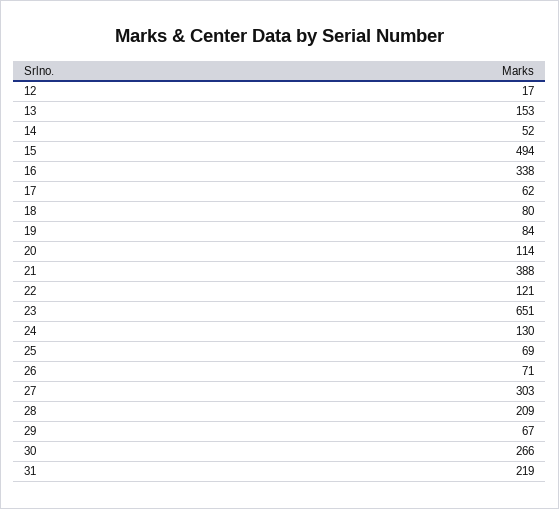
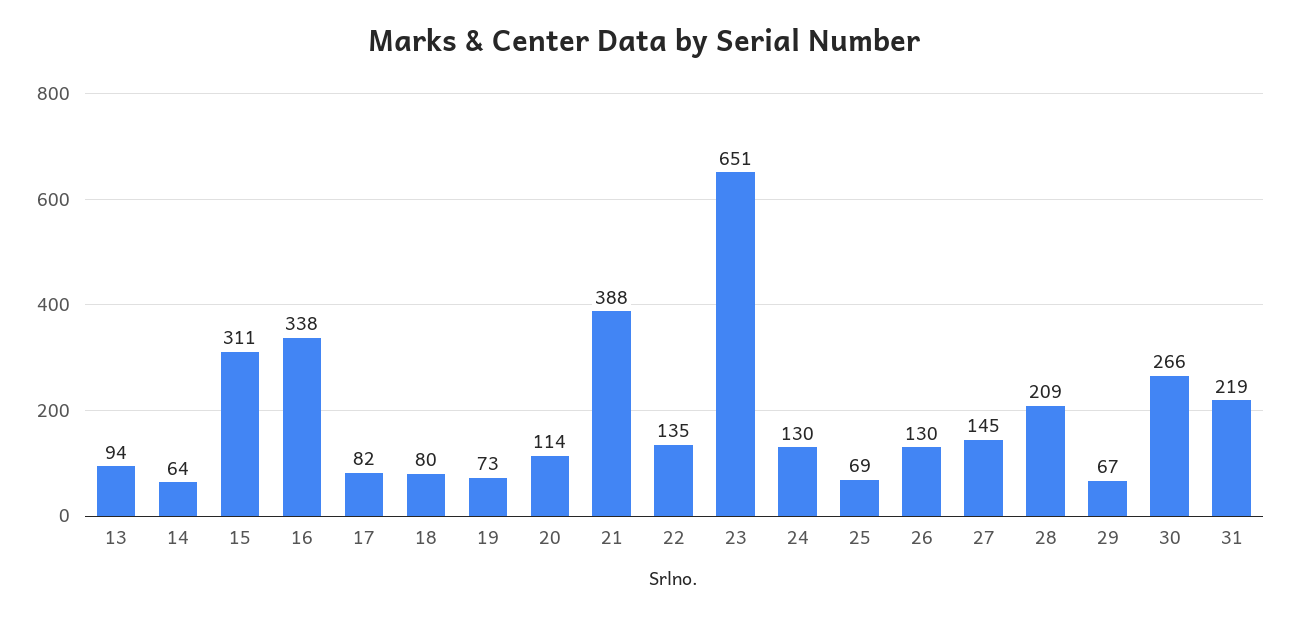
  {
-   "12": 17,
-   "13": 153,
+   "13": 94,
-   "14": 52,
+   "14": 64,
-   "15": 494,
+   "15": 311,
    "16": 338,
-   "17": 62,
+   "17": 82,
    "18": 80,
-   "19": 84,
+   "19": 73,
    "20": 114,
    "21": 388,
-   "22": 121,
+   "22": 135,
    "23": 651,
    "24": 130,
    "25": 69,
-   "26": 71,
+   "26": 130,
-   "27": 303,
+   "27": 145,
    "28": 209,
    "29": 67,
    "30": 266,
    "31": 219
  }

